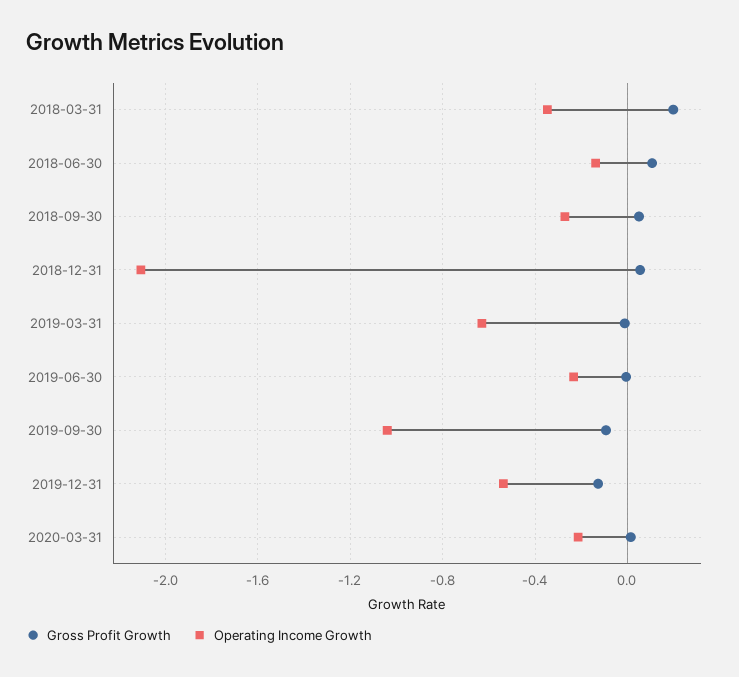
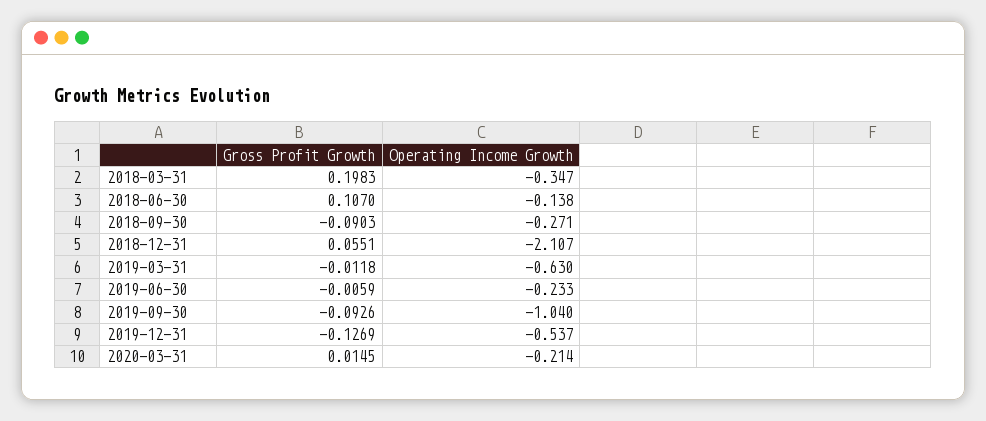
  {
    "Gross Profit Growth": {
      "2018-03-31": 0.1983,
      "2018-06-30": 0.107,
-     "2018-09-30": 0.05,
+     "2018-09-30": -0.0903,
      "2018-12-31": 0.0551,
      "2019-03-31": -0.0118,
      "2019-06-30": -0.0059,
      "2019-09-30": -0.0926,
      "2019-12-31": -0.1269,
      "2020-03-31": 0.0145
    },
    "Operating Income Growth": {
      "2018-03-31": -0.347,
      "2018-06-30": -0.138,
      "2018-09-30": -0.271,
      "2018-12-31": -2.107,
      "2019-03-31": -0.63,
      "2019-06-30": -0.233,
      "2019-09-30": -1.04,
      "2019-12-31": -0.537,
      "2020-03-31": -0.214
    }
  }

